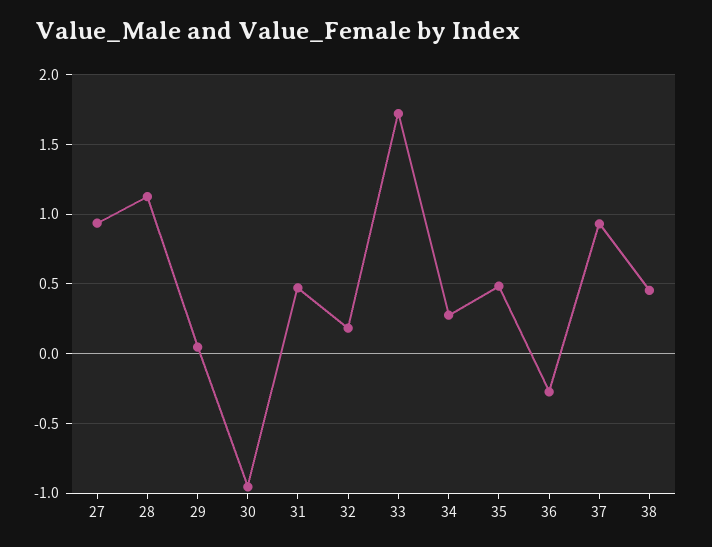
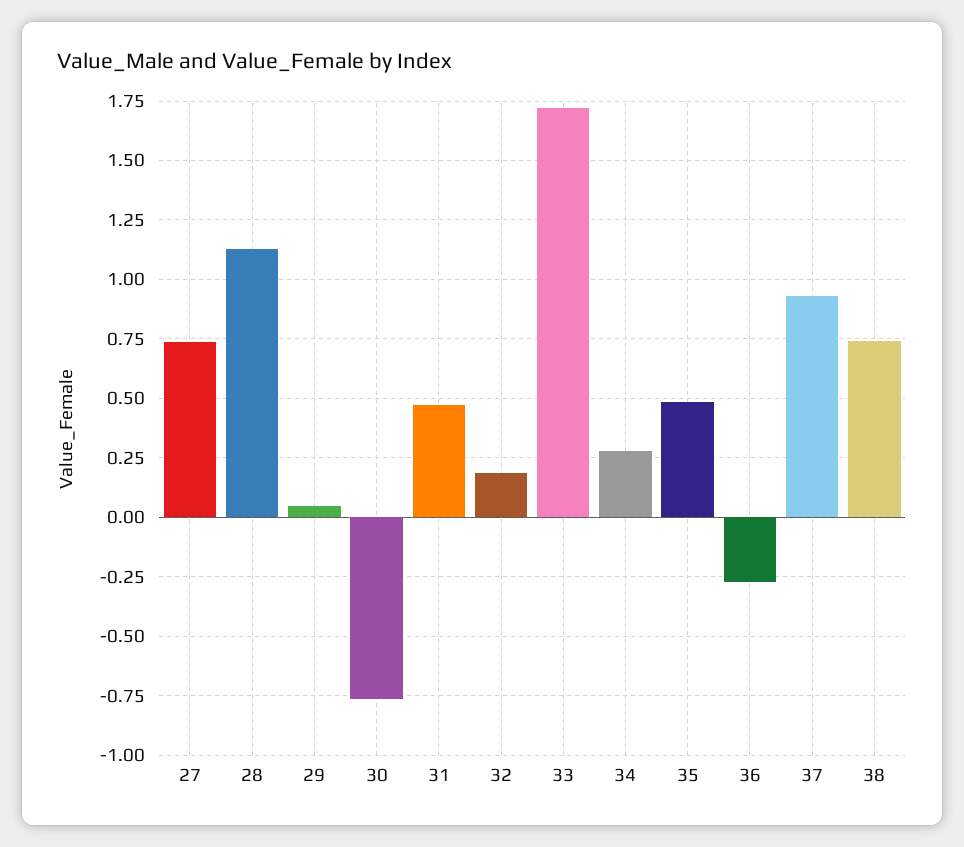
  {
-   "27": 0.95,
+   "27": 0.75,
    "28": 1.15,
    "29": 0.05,
-   "30": -0.95,
+   "30": -0.75,
    "31": 0.45,
    "32": 0.2,
    "33": 1.7,
    "34": 0.3,
    "35": 0.5,
    "36": -0.25,
    "37": 0.95,
-   "38": 0.45
+   "38": 0.75
  }

